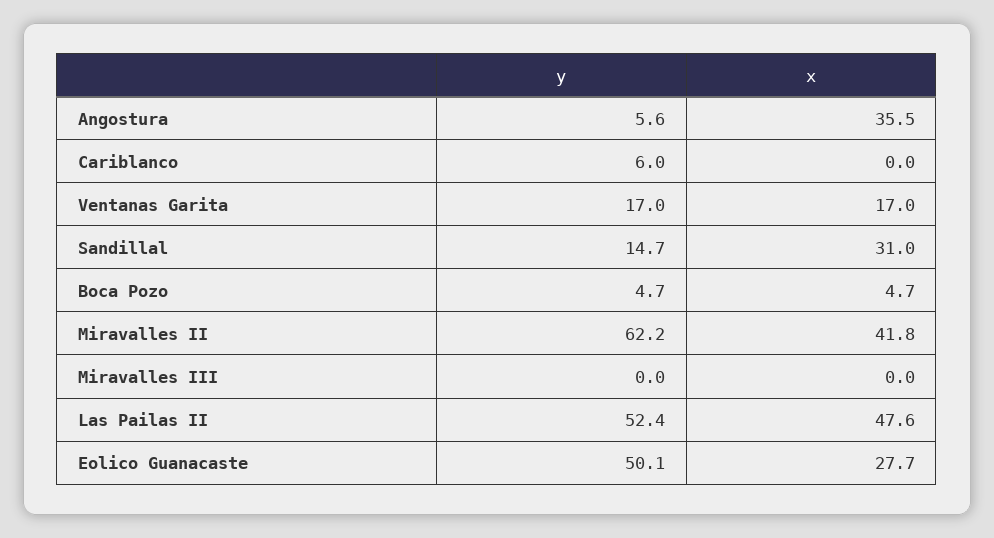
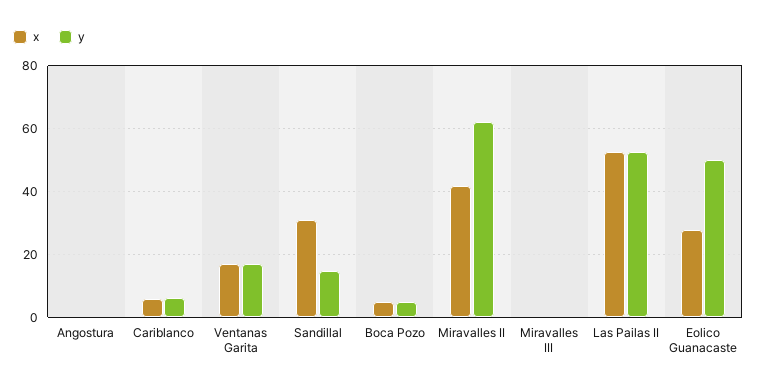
  {
    "y": {
-     "Angostura": 5.6,
+     "Angostura": 0,
      "Cariblanco": 6,
      "Ventanas Garita": 17,
      "Sandillal": 14.7,
      "Boca Pozo": 4.7,
      "Miravalles II": 62.2,
      "Miravalles III": 0,
      "Las Pailas II": 52.4,
      "Eolico Guanacaste": 50.1
    },
    "x": {
-     "Angostura": 35.5,
+     "Angostura": 0,
-     "Cariblanco": 0,
+     "Cariblanco": 6,
      "Ventanas Garita": 17,
      "Sandillal": 31,
      "Boca Pozo": 4.7,
      "Miravalles II": 41.8,
      "Miravalles III": 0,
-     "Las Pailas II": 47.6,
+     "Las Pailas II": 52,
      "Eolico Guanacaste": 27.7
    }
  }

